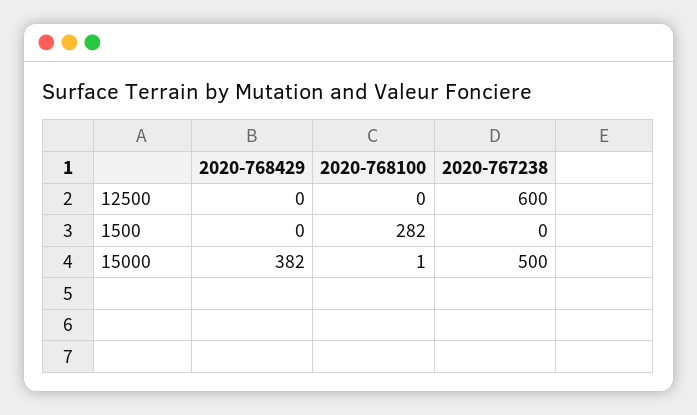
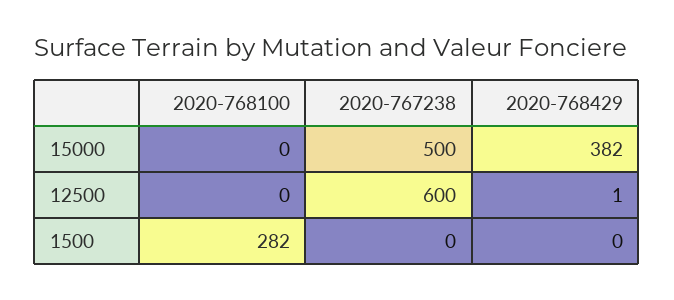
  {
    "2020-768429": {
-     "12500": 0,
+     "12500": 1,
      "1500": 0,
      "15000": 382
    },
    "2020-768100": {
      "12500": 0,
      "1500": 282,
-     "15000": 1
+     "15000": 0
    },
    "2020-767238": {
      "12500": 600,
      "1500": 0,
      "15000": 500
    }
  }

